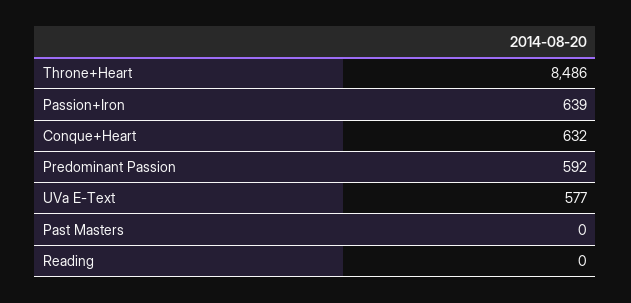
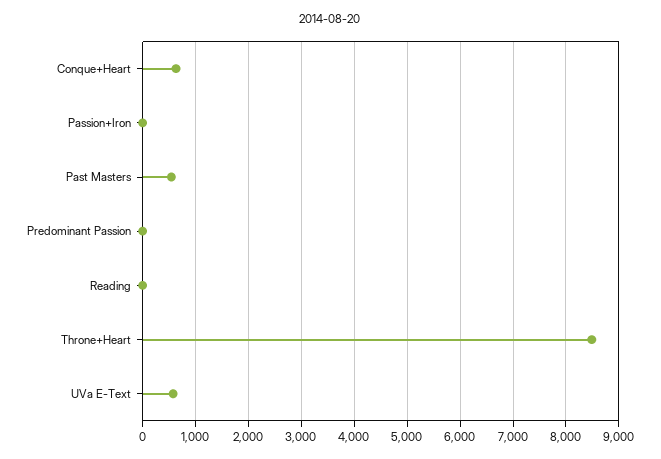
  {
    "Throne+Heart": 8486,
-   "Passion+Iron": 639,
+   "Passion+Iron": 0,
    "Conque+Heart": 632,
-   "Predominant Passion": 592,
+   "Predominant Passion": 0,
    "UVa E-Text": 577,
-   "Past Masters": 0,
+   "Past Masters": 600,
    "Reading": 0
  }

